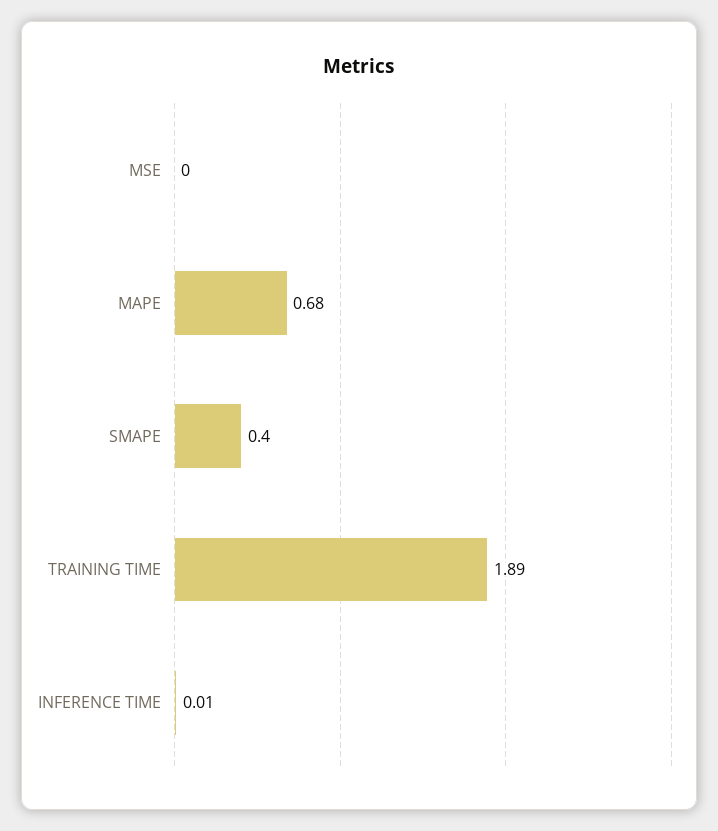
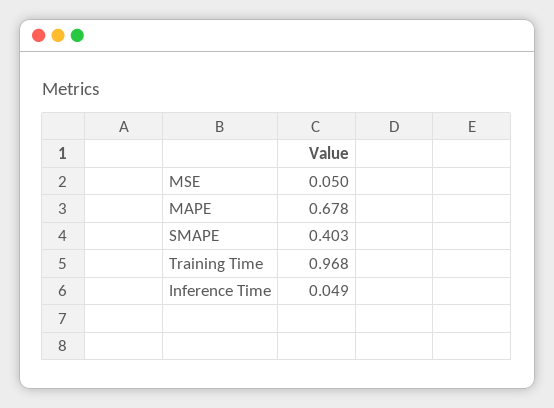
  {
-   "MSE": 0,
+   "MSE": 0.05,
    "MAPE": 0.678,
    "SMAPE": 0.403,
-   "TRAINING TIME": 1.89,
+   "TRAINING TIME": 0.968,
-   "INFERENCE TIME": 0.01
+   "INFERENCE TIME": 0.049
  }

